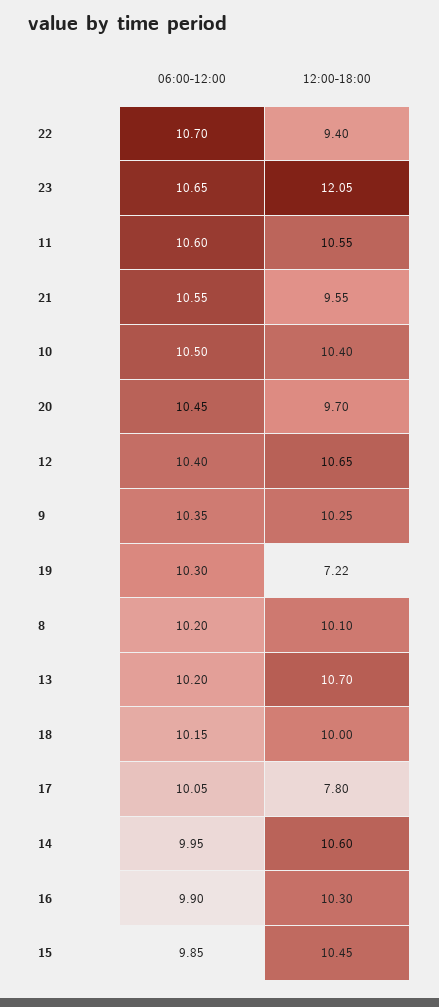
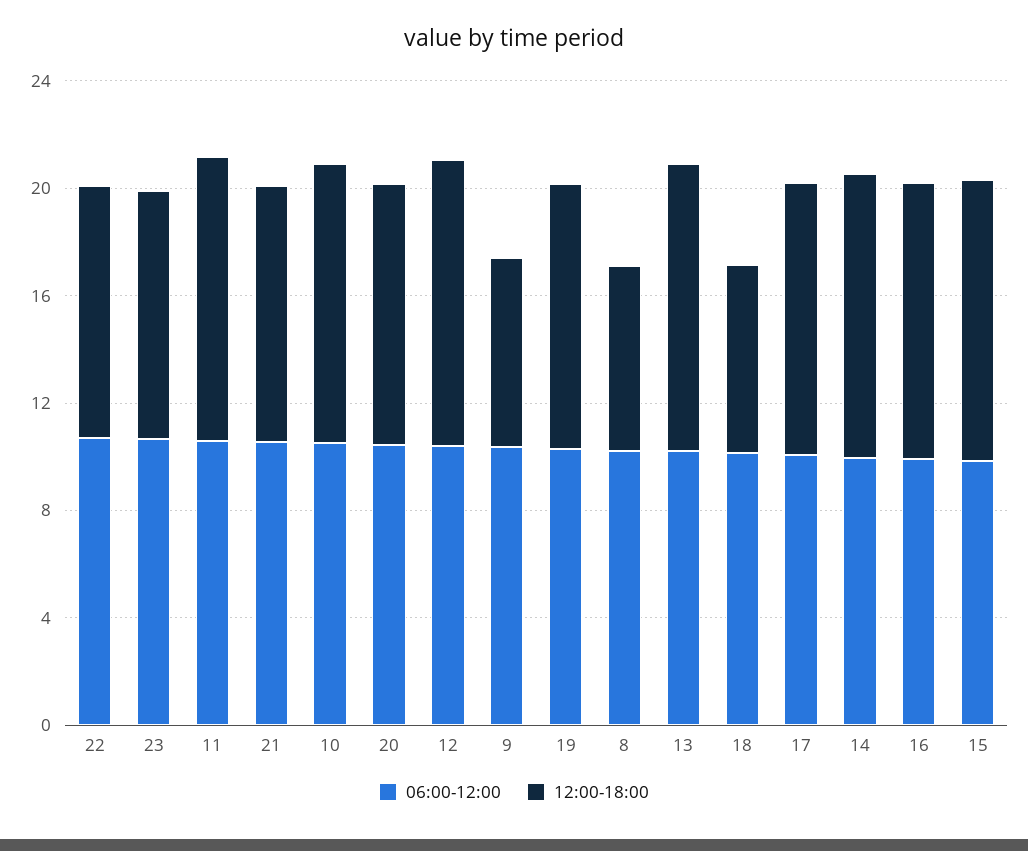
  {
    "06:00-12:00": {
      "22": 10.7,
      "23": 10.65,
      "11": 10.6,
      "21": 10.55,
      "10": 10.5,
      "20": 10.45,
      "12": 10.4,
      "9": 10.35,
      "19": 10.3,
      "8": 10.2,
      "13": 10.2,
      "18": 10.15,
      "17": 10.05,
      "14": 9.95,
      "16": 9.9,
      "15": 9.85
    },
    "12:00-18:00": {
      "22": 9.4,
-     "23": 12.05,
+     "23": 9,
      "11": 10.55,
      "21": 9.55,
      "10": 10.4,
      "20": 9.7,
      "12": 10.65,
-     "9": 10.25,
+     "9": 7,
-     "19": 7.22,
+     "19": 10,
-     "8": 10.1,
+     "8": 7,
      "13": 10.7,
-     "18": 10,
+     "18": 7,
-     "17": 7.8,
+     "17": 10,
      "14": 10.6,
      "16": 10.3,
      "15": 10.45
    }
  }

